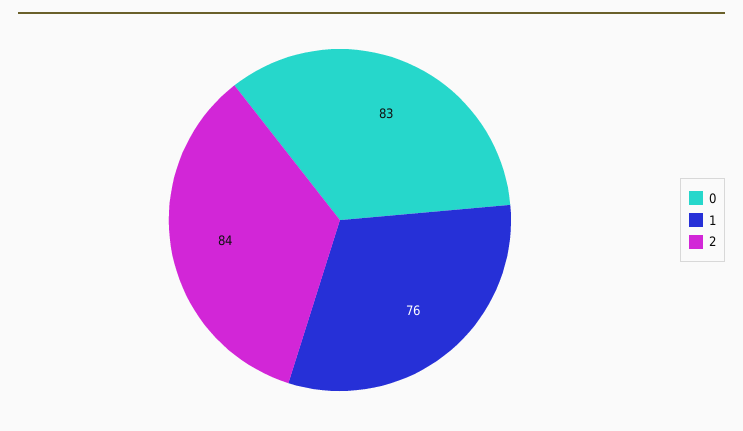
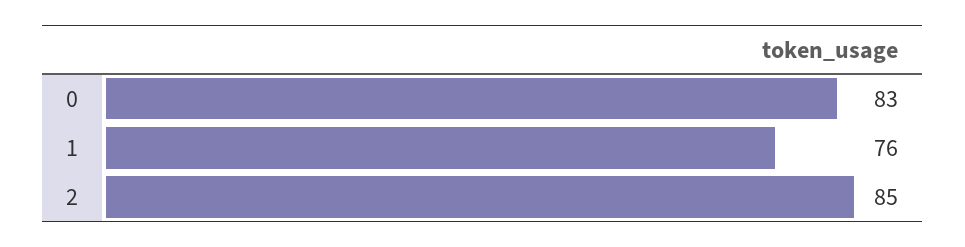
  {
    "0": 83,
    "1": 76,
-   "2": 84
+   "2": 85
  }

